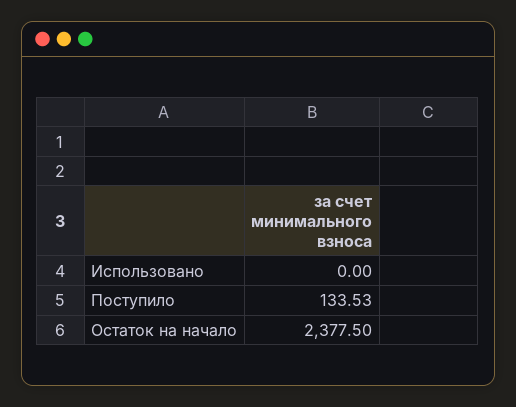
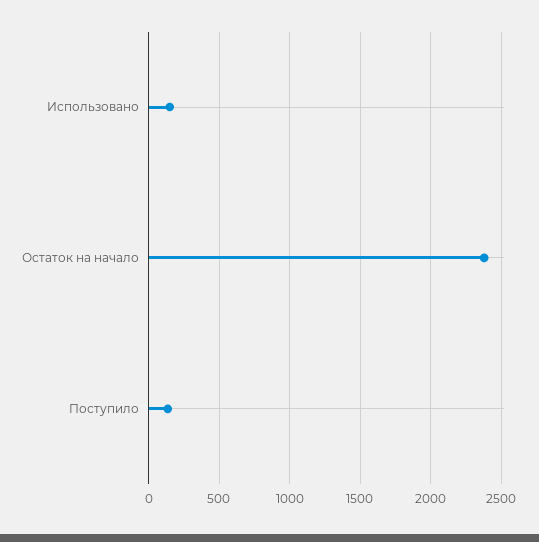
  {
-   "Использовано": 0,
+   "Использовано": 150,
    "Поступило": 133.53,
    "Остаток на начало": 2377.5
  }

